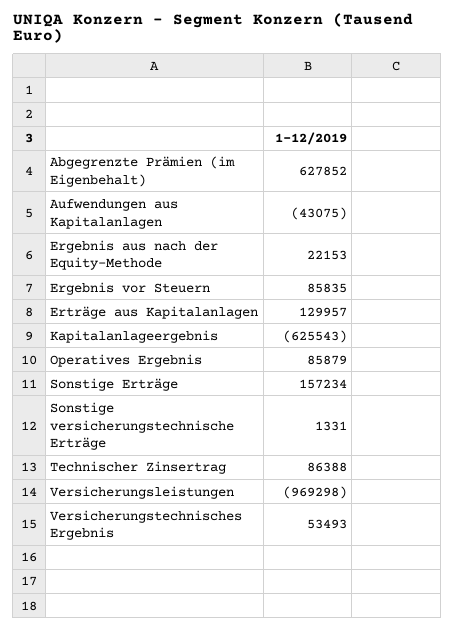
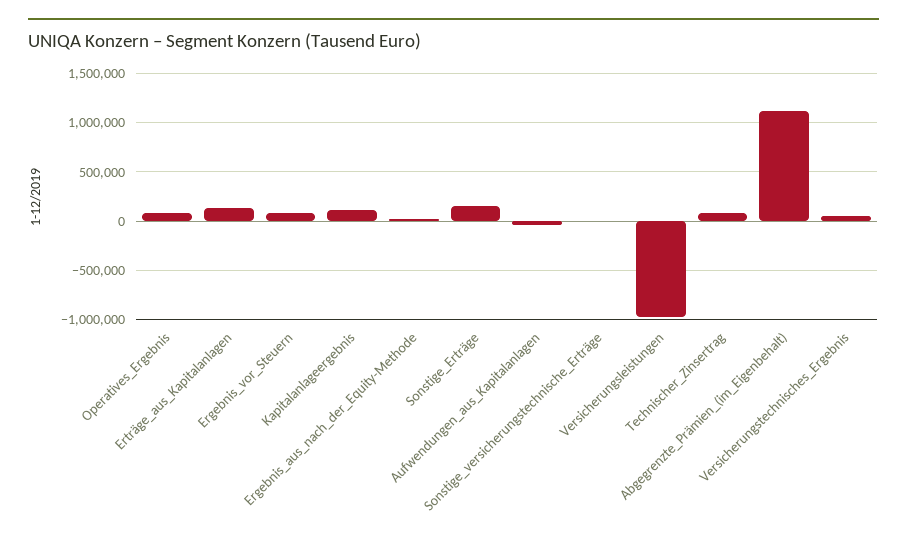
  {
-   "Abgegrenzte Prämien (im Eigenbehalt)": 627852,
+   "Abgegrenzte Prämien (im Eigenbehalt)": 1100000,
    "Aufwendungen aus Kapitalanlagen": -43075,
    "Ergebnis aus nach der Equity-Methode": 22153,
    "Ergebnis vor Steuern": 85835,
    "Erträge aus Kapitalanlagen": 129957,
-   "Kapitalanlageergebnis": -625543,
+   "Kapitalanlageergebnis": 100000,
    "Operatives Ergebnis": 85879,
    "Sonstige Erträge": 157234,
    "Sonstige versicherungstechnische Erträge": 1331,
    "Technischer Zinsertrag": 86388,
    "Versicherungsleistungen": -969298,
    "Versicherungstechnisches Ergebnis": 53493
  }

